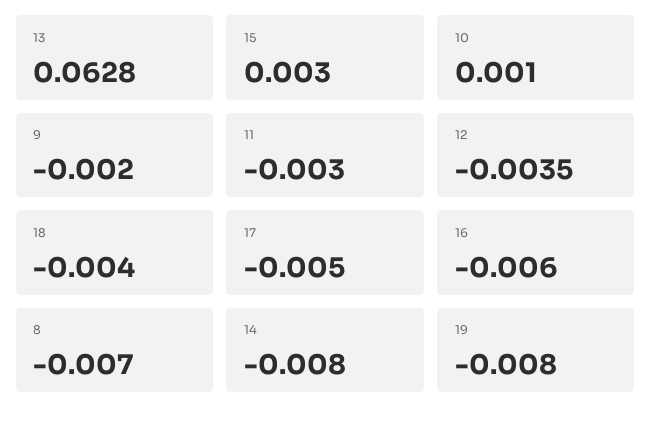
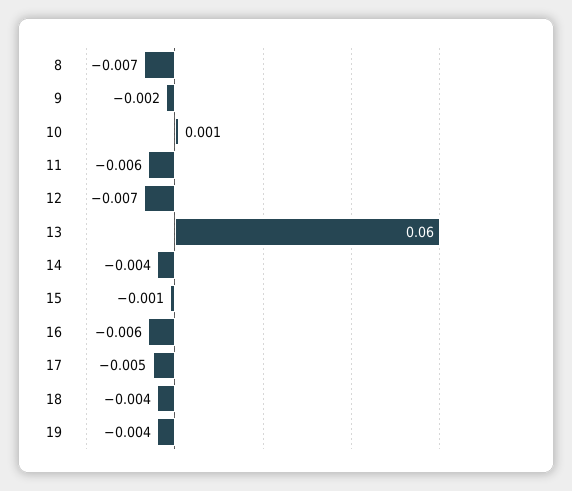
  {
-   "13": 0.0628,
+   "13": 0.06,
-   "15": 0.003,
+   "15": -0.001,
    "10": 0.001,
    "9": -0.002,
-   "11": -0.003,
+   "11": -0.006,
-   "12": -0.0035,
+   "12": -0.007,
    "18": -0.004,
    "17": -0.005,
    "16": -0.006,
    "8": -0.007,
-   "14": -0.008,
+   "14": -0.004,
-   "19": -0.008
+   "19": -0.004
  }

